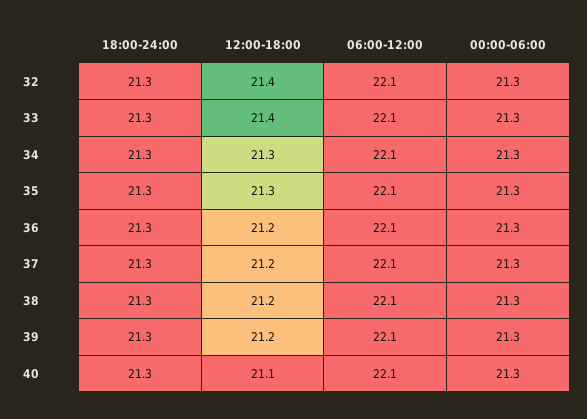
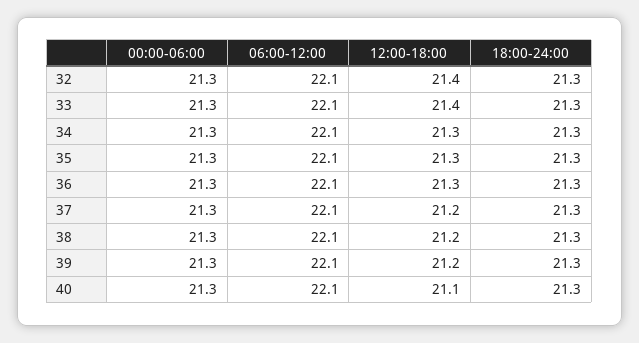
  {
    "18:00-24:00": {
      "32": 21.3,
      "33": 21.3,
      "34": 21.3,
      "35": 21.3,
      "36": 21.3,
      "37": 21.3,
      "38": 21.3,
      "39": 21.3,
      "40": 21.3
    },
    "12:00-18:00": {
      "32": 21.4,
      "33": 21.4,
      "34": 21.3,
      "35": 21.3,
-     "36": 21.2,
+     "36": 21.3,
      "37": 21.2,
      "38": 21.2,
      "39": 21.2,
      "40": 21.1
    },
    "06:00-12:00": {
      "32": 22.1,
      "33": 22.1,
      "34": 22.1,
      "35": 22.1,
      "36": 22.1,
      "37": 22.1,
      "38": 22.1,
      "39": 22.1,
      "40": 22.1
    },
    "00:00-06:00": {
      "32": 21.3,
      "33": 21.3,
      "34": 21.3,
      "35": 21.3,
      "36": 21.3,
      "37": 21.3,
      "38": 21.3,
      "39": 21.3,
      "40": 21.3
    }
  }

